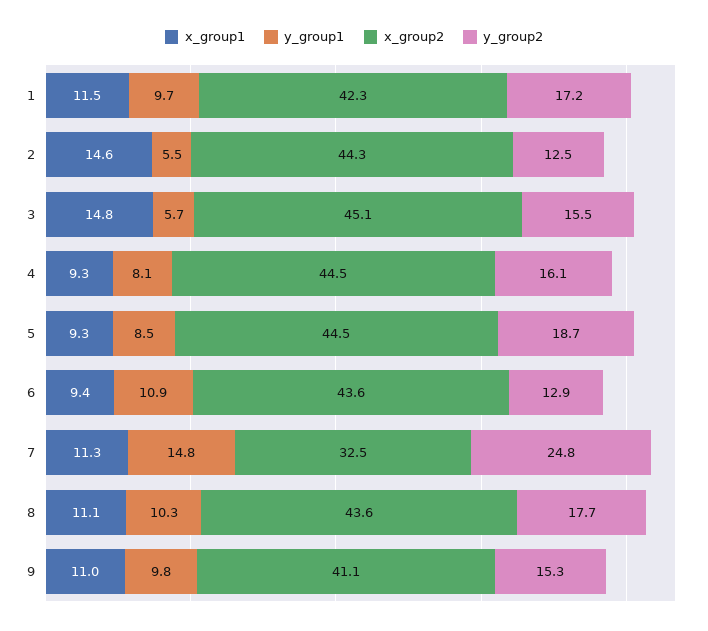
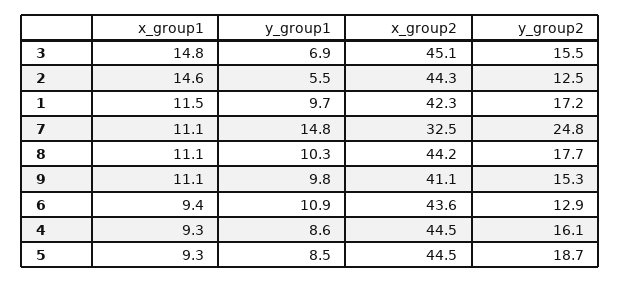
  {
    "x_group1": {
      "1": 11.5,
      "2": 14.6,
      "3": 14.8,
      "4": 9.3,
      "5": 9.3,
      "6": 9.4,
-     "7": 11.3,
+     "7": 11.1,
      "8": 11.1,
-     "9": 11
+     "9": 11.1
    },
    "y_group1": {
      "1": 9.7,
      "2": 5.5,
-     "3": 5.7,
+     "3": 6.9,
-     "4": 8.1,
+     "4": 8.6,
      "5": 8.5,
      "6": 10.9,
      "7": 14.8,
      "8": 10.3,
      "9": 9.8
    },
    "x_group2": {
      "1": 42.3,
      "2": 44.3,
      "3": 45.1,
      "4": 44.5,
      "5": 44.5,
      "6": 43.6,
      "7": 32.5,
-     "8": 43.6,
+     "8": 44.2,
      "9": 41.1
    },
    "y_group2": {
      "1": 17.2,
      "2": 12.5,
      "3": 15.5,
      "4": 16.1,
      "5": 18.7,
      "6": 12.9,
      "7": 24.8,
      "8": 17.7,
      "9": 15.3
    }
  }

